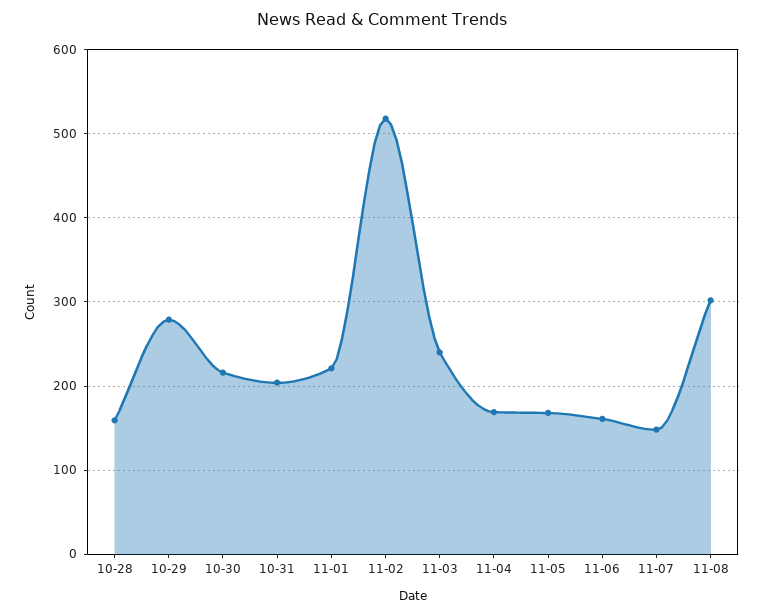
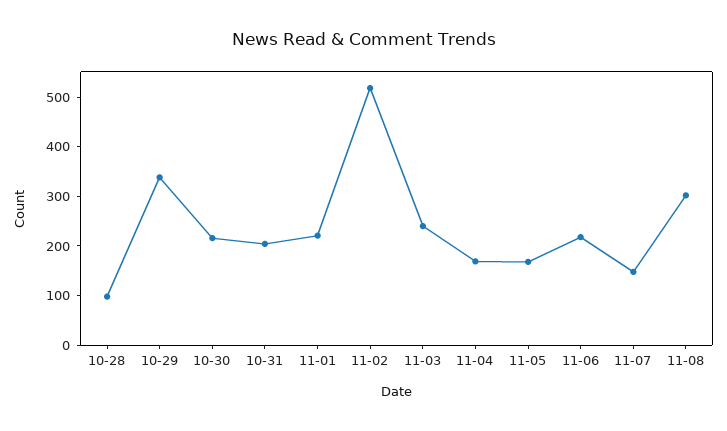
  {
-   "10-28": 160,
+   "10-28": 100,
-   "10-29": 280,
+   "10-29": 340,
    "10-30": 220,
    "10-31": 200,
    "11-01": 220,
    "11-02": 520,
    "11-03": 240,
    "11-04": 170,
    "11-05": 170,
-   "11-06": 160,
+   "11-06": 220,
    "11-07": 150,
    "11-08": 300
  }

